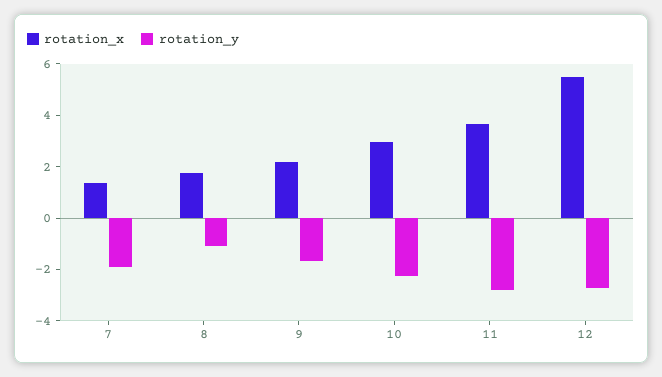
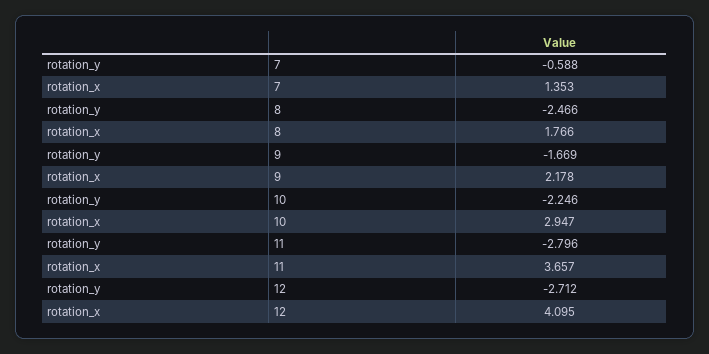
  {
    "rotation_x": {
      "7": 1.353,
      "8": 1.766,
      "9": 2.178,
      "10": 2.947,
      "11": 3.657,
-     "12": 5.5
+     "12": 4.095
    },
    "rotation_y": {
-     "7": -2,
+     "7": -0.588,
-     "8": -1,
+     "8": -2.466,
      "9": -1.669,
      "10": -2.246,
      "11": -2.796,
      "12": -2.712
    }
  }

